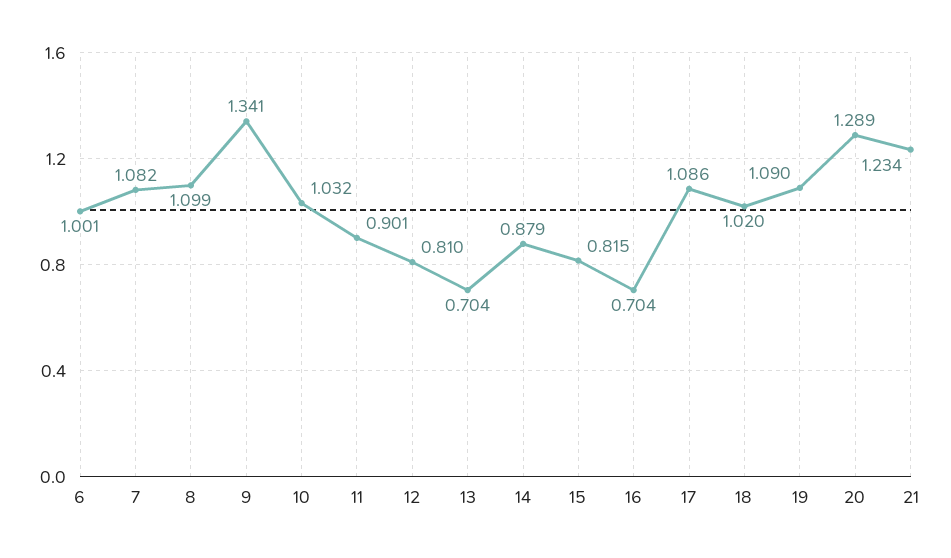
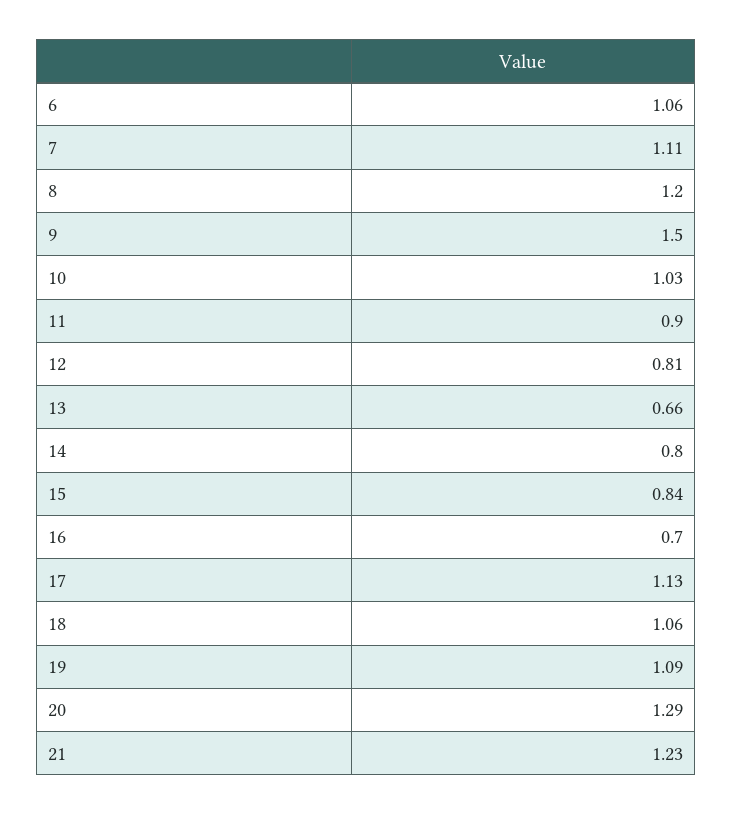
  {
-   "6": 1.001,
+   "6": 1.06,
-   "7": 1.082,
+   "7": 1.11,
-   "8": 1.099,
+   "8": 1.2,
-   "9": 1.341,
+   "9": 1.5,
    "10": 1.032,
    "11": 0.901,
    "12": 0.81,
-   "13": 0.704,
+   "13": 0.66,
-   "14": 0.879,
+   "14": 0.8,
-   "15": 0.815,
+   "15": 0.84,
    "16": 0.704,
-   "17": 1.086,
+   "17": 1.13,
-   "18": 1.02,
+   "18": 1.06,
    "19": 1.09,
    "20": 1.289,
    "21": 1.234
  }

